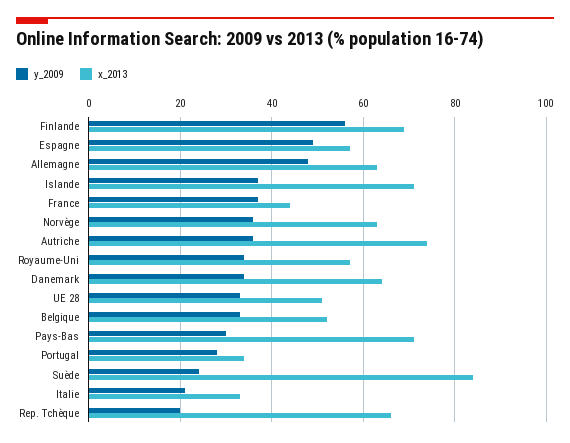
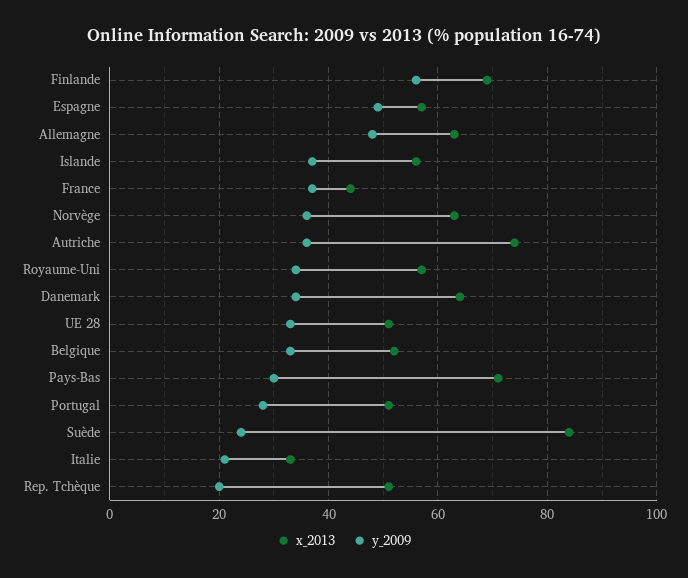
  {
    "y_2009": {
      "Finlande": 55,
      "Espagne": 50,
      "Allemagne": 50,
      "Islande": 35,
      "France": 35,
      "Norvège": 35,
      "Autriche": 35,
      "Royaume-Uni": 35,
      "Danemark": 35,
      "UE 28": 35,
      "Belgique": 35,
      "Pays-Bas": 30,
      "Portugal": 30,
      "Suède": 25,
      "Italie": 20,
      "Rep. Tchèque": 20
    },
    "x_2013": {
      "Finlande": 70,
      "Espagne": 55,
      "Allemagne": 65,
-     "Islande": 70,
+     "Islande": 55,
      "France": 45,
      "Norvège": 65,
      "Autriche": 75,
      "Royaume-Uni": 55,
      "Danemark": 65,
      "UE 28": 50,
      "Belgique": 50,
      "Pays-Bas": 70,
-     "Portugal": 35,
+     "Portugal": 50,
      "Suède": 85,
      "Italie": 35,
-     "Rep. Tchèque": 65
+     "Rep. Tchèque": 50
    }
  }

